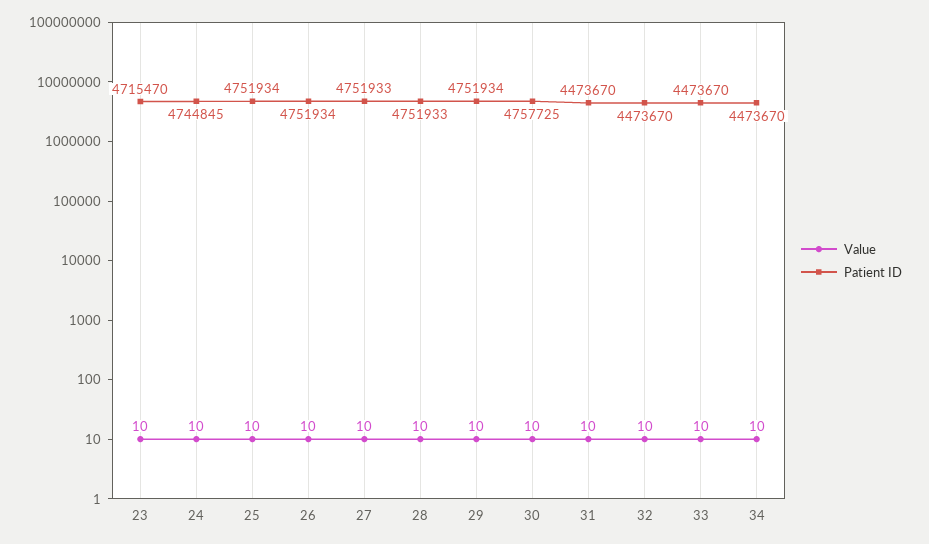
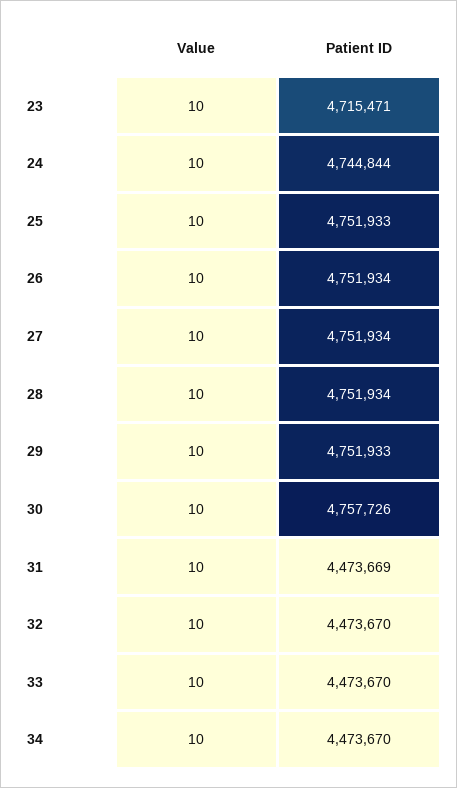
  {
    "Value": {
      "23": 10,
      "24": 10,
      "25": 10,
      "26": 10,
      "27": 10,
      "28": 10,
      "29": 10,
      "30": 10,
      "31": 10,
      "32": 10,
      "33": 10,
      "34": 10
    },
    "Patient ID": {
-     "23": 4715470,
+     "23": 4715471,
-     "24": 4744845,
+     "24": 4744844,
-     "25": 4751934,
+     "25": 4751933,
      "26": 4751934,
-     "27": 4751933,
+     "27": 4751934,
-     "28": 4751933,
+     "28": 4751934,
-     "29": 4751934,
+     "29": 4751933,
-     "30": 4757725,
+     "30": 4757726,
-     "31": 4473670,
+     "31": 4473669,
      "32": 4473670,
      "33": 4473670,
      "34": 4473670
    }
  }

